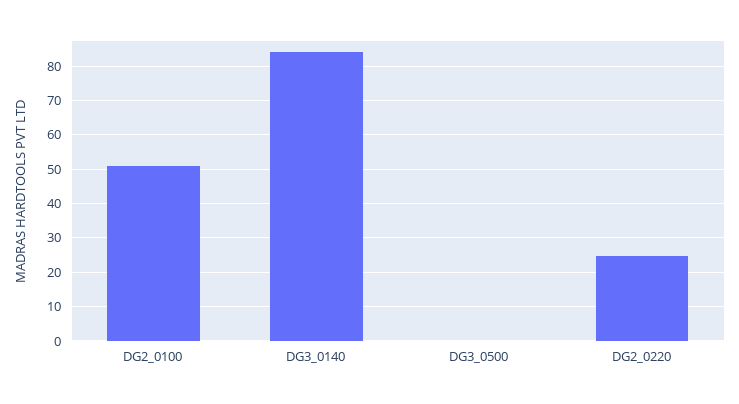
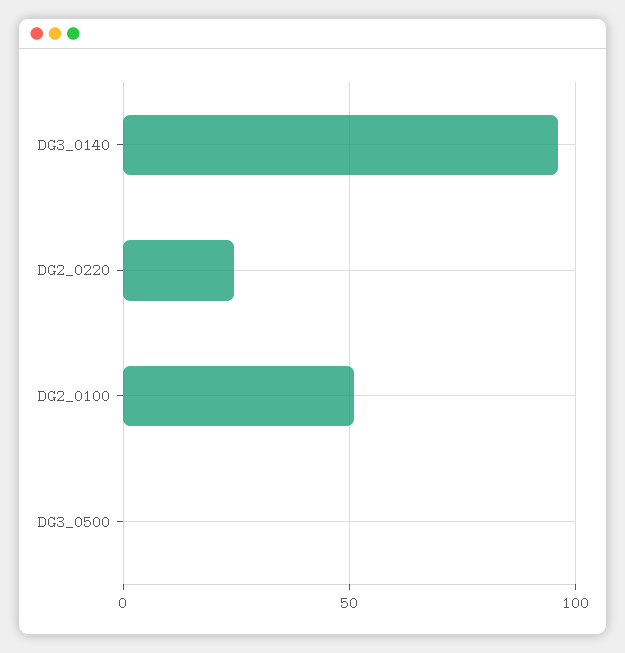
  {
    "DG2_0100": 52,
-   "DG3_0140": 84,
+   "DG3_0140": 95,
    "DG3_0500": 0,
    "DG2_0220": 24
  }

